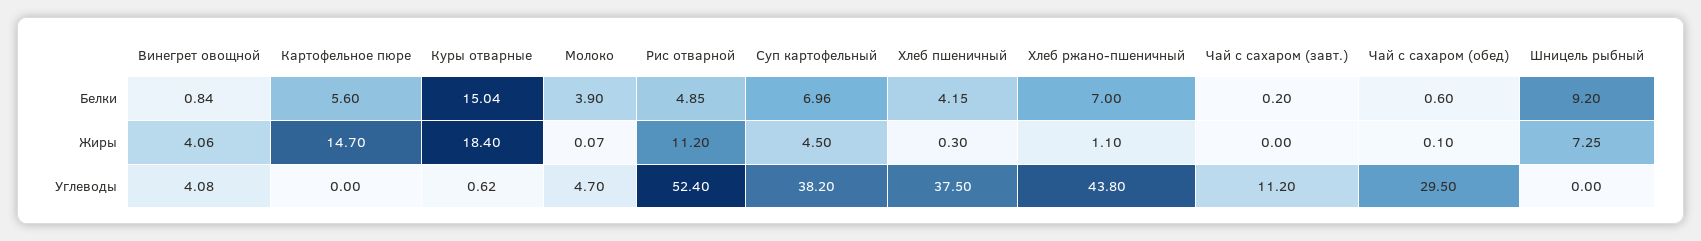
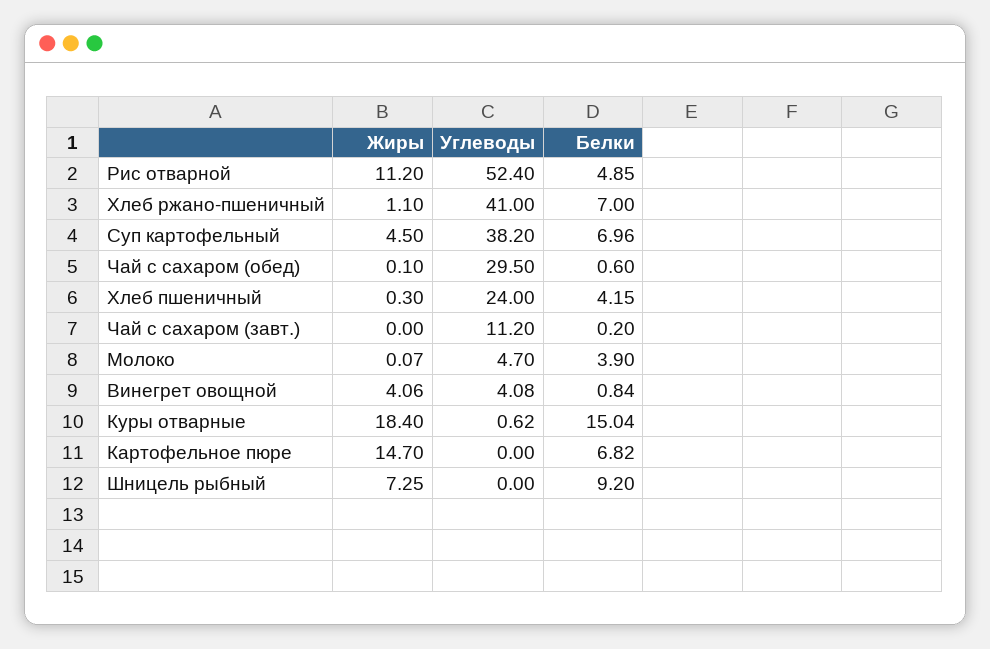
  {
    "Винегрет овощной": {
      "Белки": 0.84,
      "Жиры": 4.06,
      "Углеводы": 4.08
    },
    "Картофельное пюре": {
-     "Белки": 5.6,
+     "Белки": 6.82,
      "Жиры": 14.7,
      "Углеводы": 0
    },
    "Куры отварные": {
      "Белки": 15.04,
      "Жиры": 18.4,
      "Углеводы": 0.62
    },
    "Молоко": {
      "Белки": 3.9,
      "Жиры": 0.07,
      "Углеводы": 4.7
    },
    "Рис отварной": {
      "Белки": 4.85,
      "Жиры": 11.2,
      "Углеводы": 52.4
    },
    "Суп картофельный": {
      "Белки": 6.96,
      "Жиры": 4.5,
      "Углеводы": 38.2
    },
    "Хлеб пшеничный": {
      "Белки": 4.15,
      "Жиры": 0.3,
-     "Углеводы": 37.5
+     "Углеводы": 24
    },
    "Хлеб ржано-пшеничный": {
      "Белки": 7,
      "Жиры": 1.1,
-     "Углеводы": 43.8
+     "Углеводы": 41
    },
    "Чай с сахаром (завт.)": {
      "Белки": 0.2,
      "Жиры": 0,
      "Углеводы": 11.2
    },
    "Чай с сахаром (обед)": {
      "Белки": 0.6,
      "Жиры": 0.1,
      "Углеводы": 29.5
    },
    "Шницель рыбный": {
      "Белки": 9.2,
      "Жиры": 7.25,
      "Углеводы": 0
    }
  }

